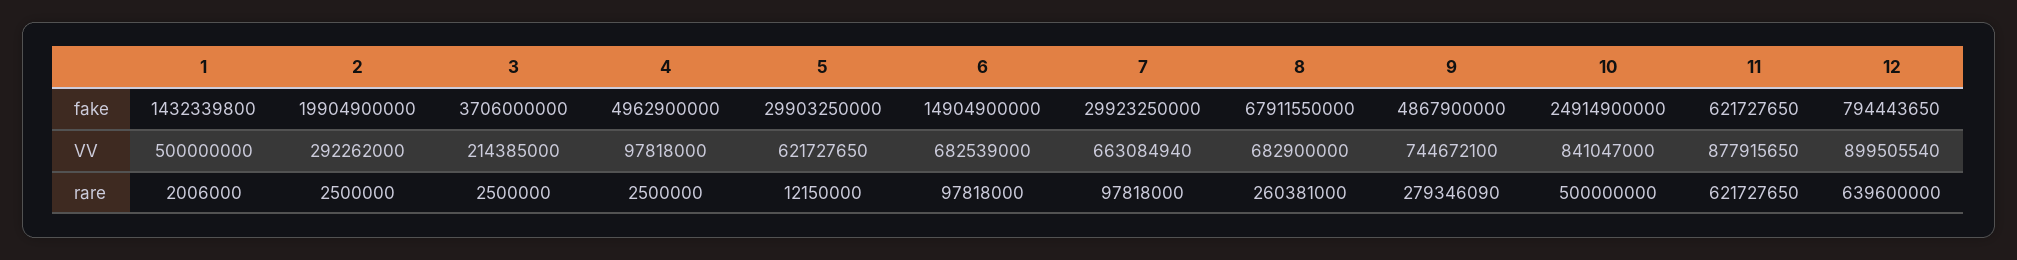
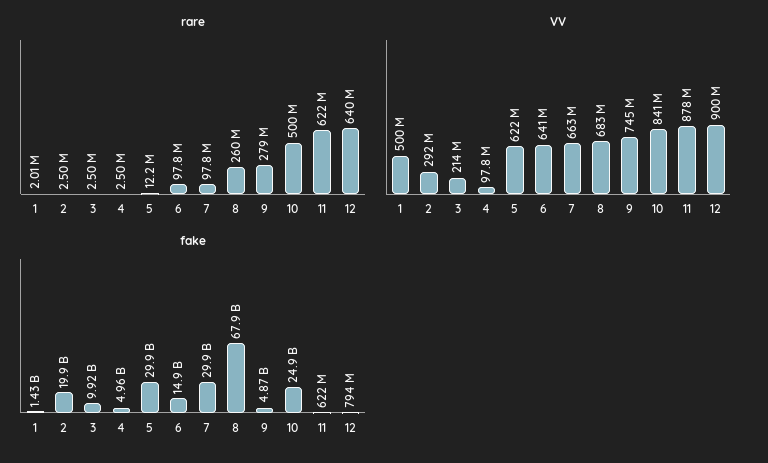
  {
    "fake": {
      "1": 1432339800,
      "2": 19904900000,
-     "3": 3706000000,
+     "3": 9920000000,
      "4": 4962900000,
      "5": 29903250000,
      "6": 14904900000,
      "7": 29923250000,
      "8": 67911550000,
      "9": 4867900000,
      "10": 24914900000,
      "11": 621727650,
      "12": 794443650
    },
    "VV": {
      "1": 500000000,
      "2": 292262000,
      "3": 214385000,
      "4": 97818000,
      "5": 621727650,
-     "6": 682539000,
+     "6": 641000000,
      "7": 663084940,
      "8": 682900000,
      "9": 744672100,
      "10": 841047000,
      "11": 877915650,
      "12": 899505540
    },
    "rare": {
      "1": 2006000,
      "2": 2500000,
      "3": 2500000,
      "4": 2500000,
      "5": 12150000,
      "6": 97818000,
      "7": 97818000,
      "8": 260381000,
      "9": 279346090,
      "10": 500000000,
      "11": 621727650,
      "12": 639600000
    }
  }

